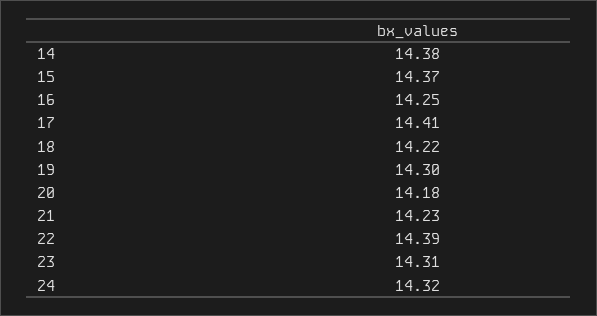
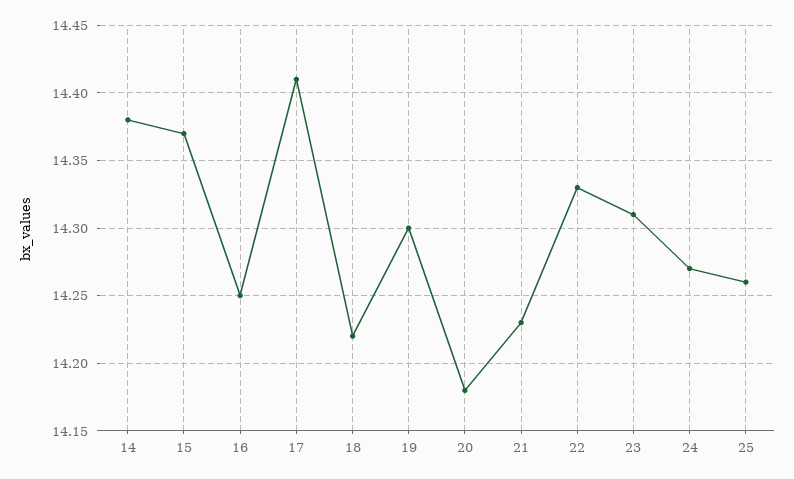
  {
    "14": 14.38,
    "15": 14.37,
    "16": 14.25,
    "17": 14.41,
    "18": 14.22,
    "19": 14.3,
    "20": 14.18,
    "21": 14.23,
-   "22": 14.39,
+   "22": 14.33,
    "23": 14.31,
-   "24": 14.32
+   "24": 14.27,
+   "25": 14.26
  }

